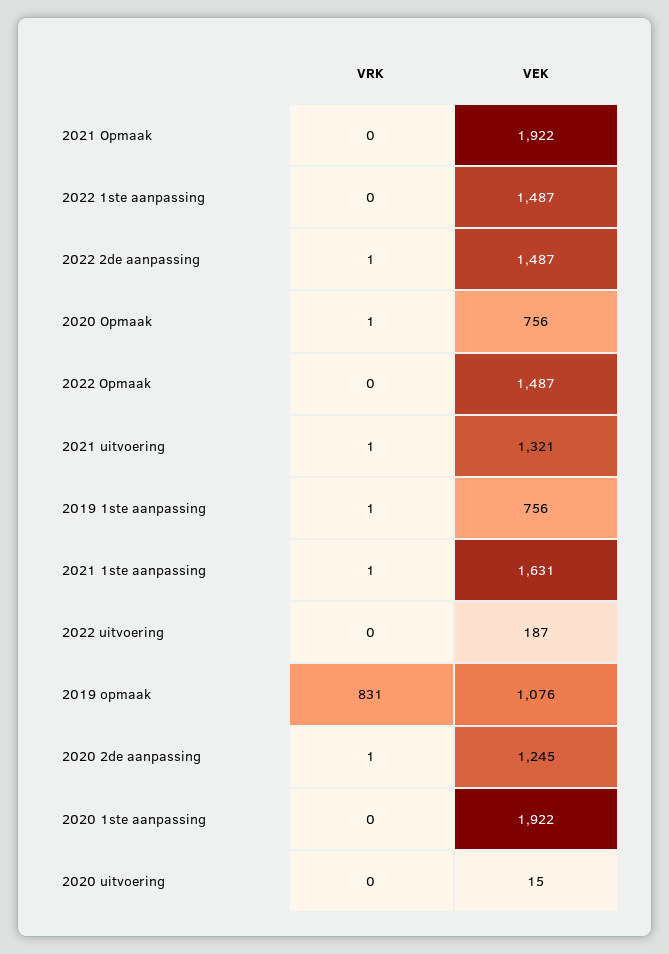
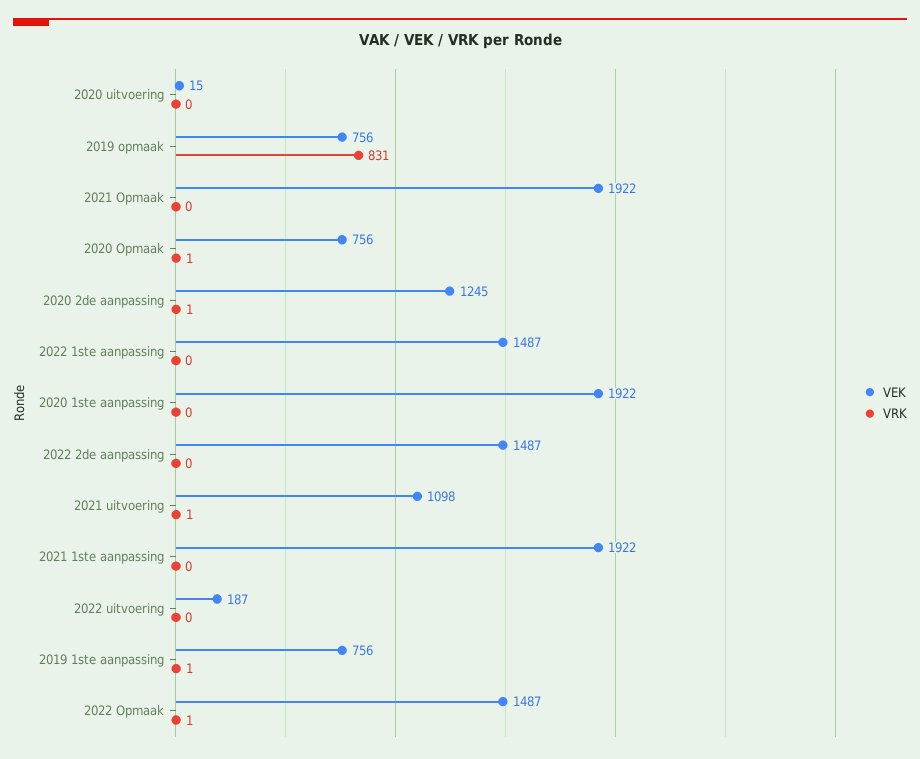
  {
    "VRK": {
      "2021 Opmaak": 0,
      "2022 1ste aanpassing": 0,
-     "2022 2de aanpassing": 1,
+     "2022 2de aanpassing": 0,
      "2020 Opmaak": 1,
-     "2022 Opmaak": 0,
+     "2022 Opmaak": 1,
      "2021 uitvoering": 1,
      "2019 1ste aanpassing": 1,
-     "2021 1ste aanpassing": 1,
+     "2021 1ste aanpassing": 0,
      "2022 uitvoering": 0,
      "2019 opmaak": 831,
      "2020 2de aanpassing": 1,
      "2020 1ste aanpassing": 0,
      "2020 uitvoering": 0
    },
    "VEK": {
      "2021 Opmaak": 1922,
      "2022 1ste aanpassing": 1487,
      "2022 2de aanpassing": 1487,
      "2020 Opmaak": 756,
      "2022 Opmaak": 1487,
-     "2021 uitvoering": 1321,
+     "2021 uitvoering": 1098,
      "2019 1ste aanpassing": 756,
-     "2021 1ste aanpassing": 1631,
+     "2021 1ste aanpassing": 1922,
      "2022 uitvoering": 187,
-     "2019 opmaak": 1076,
+     "2019 opmaak": 756,
      "2020 2de aanpassing": 1245,
      "2020 1ste aanpassing": 1922,
      "2020 uitvoering": 15
    }
  }

